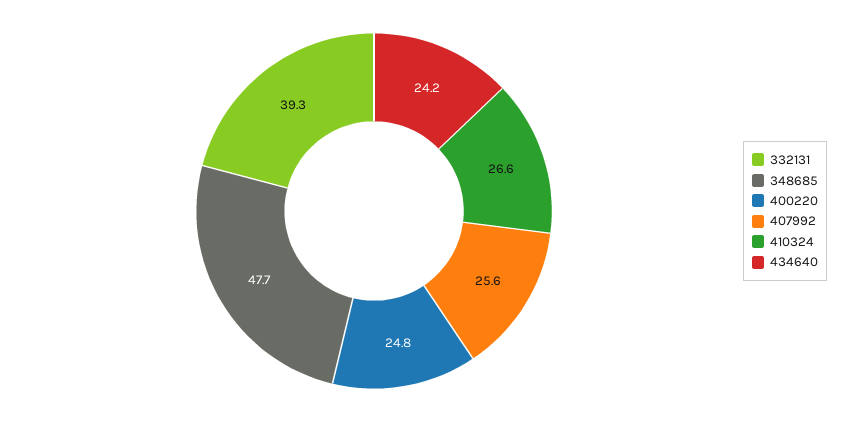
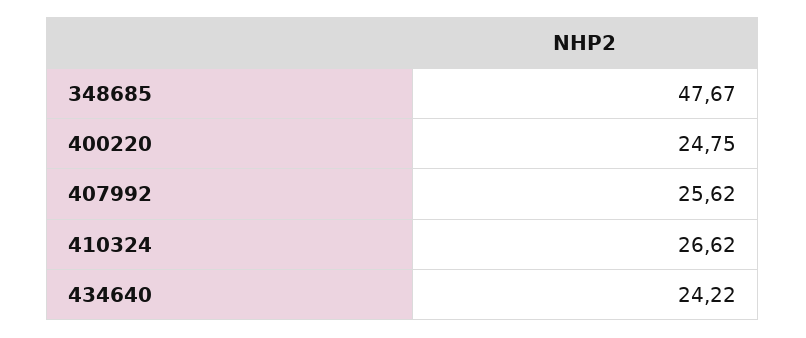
  {
-   "332131": 39.3,
    "348685": 47.67,
    "400220": 24.75,
    "407992": 25.62,
    "410324": 26.62,
    "434640": 24.22
  }

